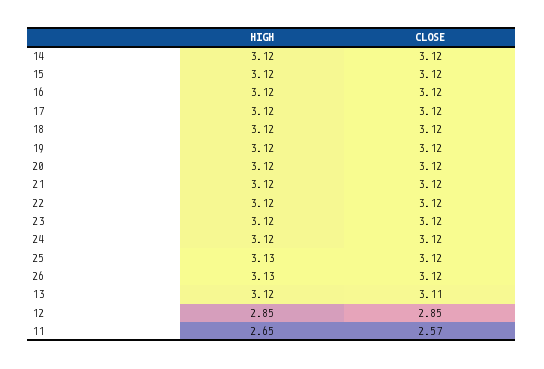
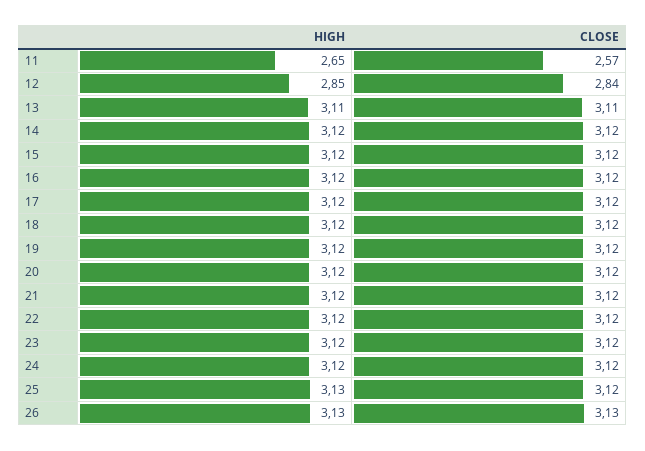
  {
    "HIGH": {
      "14": 3.12,
      "15": 3.12,
      "16": 3.12,
      "17": 3.12,
      "18": 3.12,
      "19": 3.12,
      "20": 3.12,
      "21": 3.12,
      "22": 3.12,
      "23": 3.12,
      "24": 3.12,
      "25": 3.13,
      "26": 3.13,
-     "13": 3.12,
+     "13": 3.11,
      "12": 2.85,
      "11": 2.65
    },
    "CLOSE": {
      "14": 3.12,
      "15": 3.12,
      "16": 3.12,
      "17": 3.12,
      "18": 3.12,
      "19": 3.12,
      "20": 3.12,
      "21": 3.12,
      "22": 3.12,
      "23": 3.12,
      "24": 3.12,
      "25": 3.12,
-     "26": 3.12,
+     "26": 3.13,
      "13": 3.11,
-     "12": 2.85,
+     "12": 2.84,
      "11": 2.57
    }
  }

